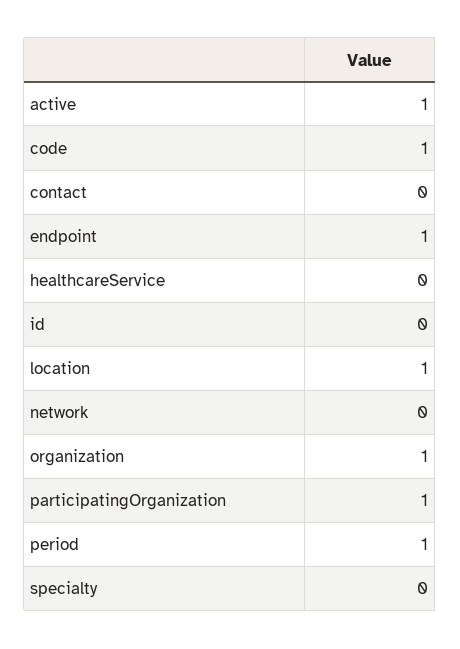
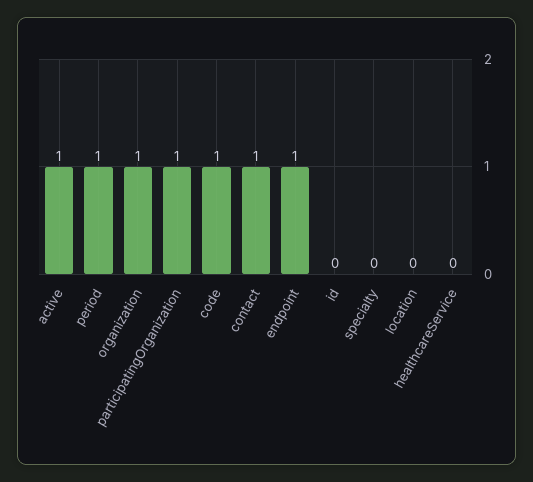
  {
    "active": 1,
    "code": 1,
-   "contact": 0,
+   "contact": 1,
    "endpoint": 1,
    "healthcareService": 0,
    "id": 0,
-   "location": 1,
+   "location": 0,
-   "network": 0,
    "organization": 1,
    "participatingOrganization": 1,
    "period": 1,
    "specialty": 0
  }

